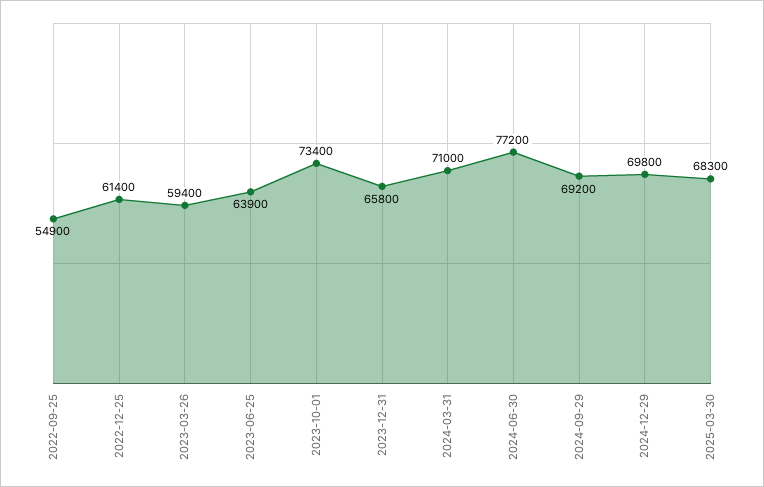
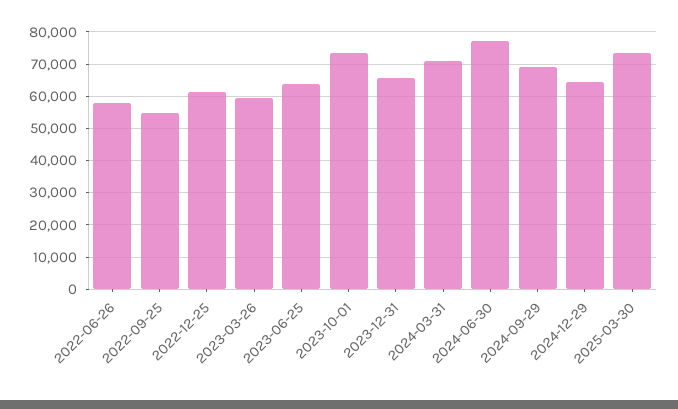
  {
    "2022-09-25": 54900,
    "2022-12-25": 61400,
    "2023-03-26": 59400,
    "2023-06-25": 63900,
    "2023-10-01": 73400,
    "2023-12-31": 65800,
    "2024-03-31": 71000,
    "2024-06-30": 77200,
    "2024-09-29": 69200,
-   "2024-12-29": 69800,
+   "2024-12-29": 64000,
-   "2025-03-30": 68300
+   "2025-03-30": 74000,
+   "2022-06-26": 58000
  }

